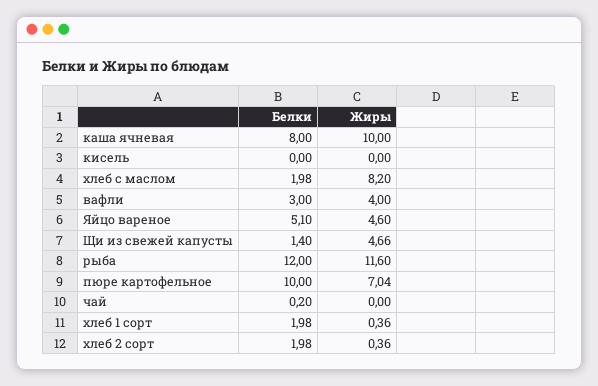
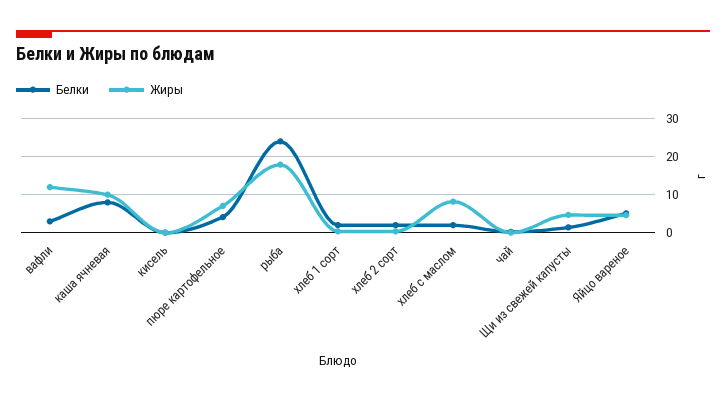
  {
    "Белки": {
      "каша ячневая": 8,
      "кисель": 0,
      "хлеб с маслом": 1.98,
      "вафли": 3,
      "Яйцо вареное": 5.1,
      "Щи из свежей капусты": 1.4,
-     "рыба": 12,
+     "рыба": 24,
-     "пюре картофельное": 10,
+     "пюре картофельное": 4,
      "чай": 0.2,
      "хлеб 1 сорт": 1.98,
      "хлеб 2 сорт": 1.98
    },
    "Жиры": {
      "каша ячневая": 10,
      "кисель": 0,
      "хлеб с маслом": 8.2,
-     "вафли": 4,
+     "вафли": 12,
      "Яйцо вареное": 4.6,
      "Щи из свежей капусты": 4.66,
-     "рыба": 11.6,
+     "рыба": 18,
      "пюре картофельное": 7.04,
      "чай": 0,
      "хлеб 1 сорт": 0.36,
      "хлеб 2 сорт": 0.36
    }
  }

